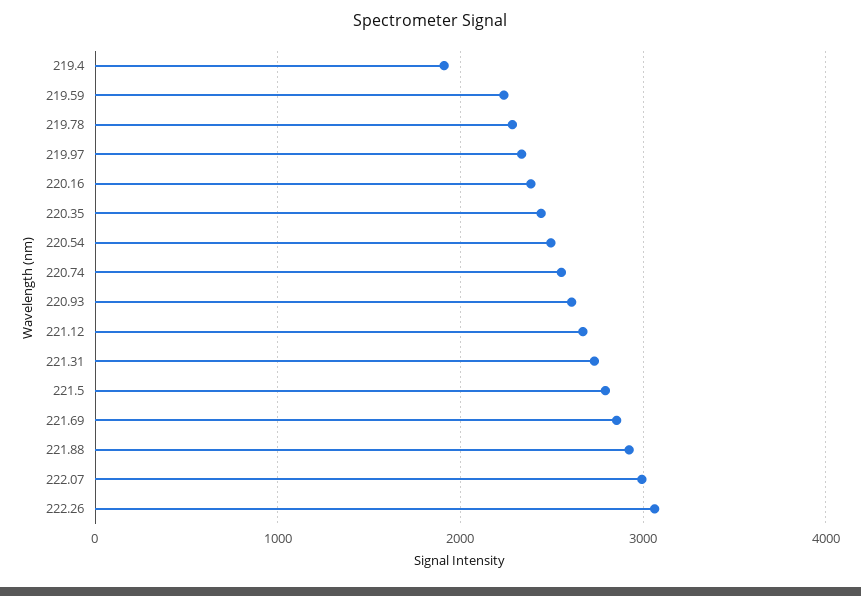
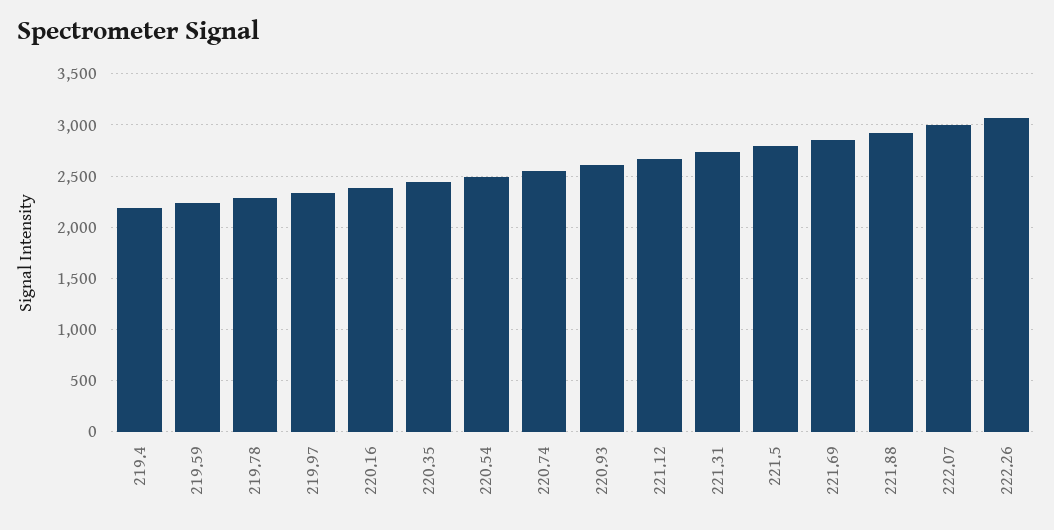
  {
-   "219.4": 1900,
+   "219.4": 2200,
    "219.59": 2200,
    "219.78": 2300,
    "219.97": 2300,
    "220.16": 2400,
    "220.35": 2400,
    "220.54": 2500,
    "220.74": 2600,
    "220.93": 2600,
    "221.12": 2700,
    "221.31": 2700,
    "221.5": 2800,
    "221.69": 2900,
    "221.88": 2900,
    "222.07": 3000,
    "222.26": 3100
  }

